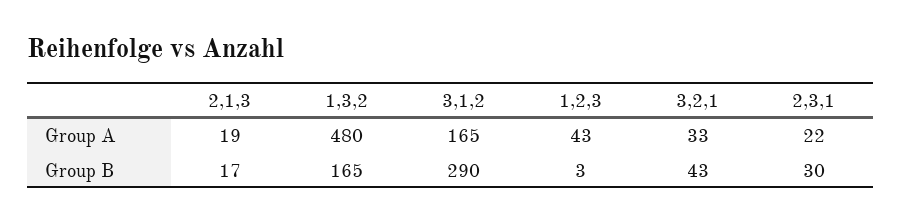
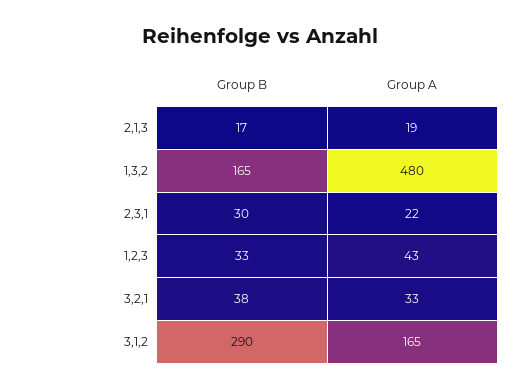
  {
    "2,1,3": {
      "Group A": 19,
      "Group B": 17
    },
    "1,3,2": {
      "Group A": 480,
      "Group B": 165
    },
    "3,1,2": {
      "Group A": 165,
      "Group B": 290
    },
    "1,2,3": {
      "Group A": 43,
-     "Group B": 3
+     "Group B": 33
    },
    "3,2,1": {
      "Group A": 33,
-     "Group B": 43
+     "Group B": 38
    },
    "2,3,1": {
      "Group A": 22,
      "Group B": 30
    }
  }

